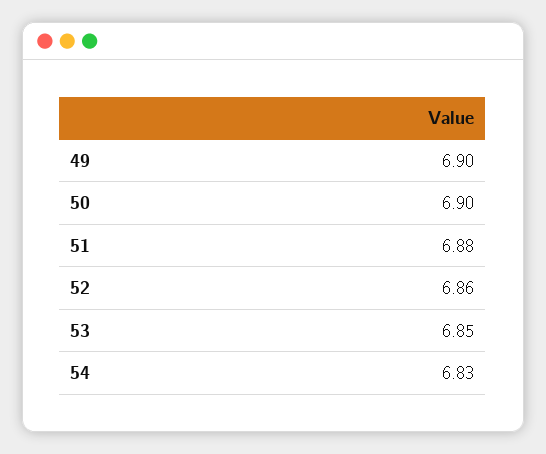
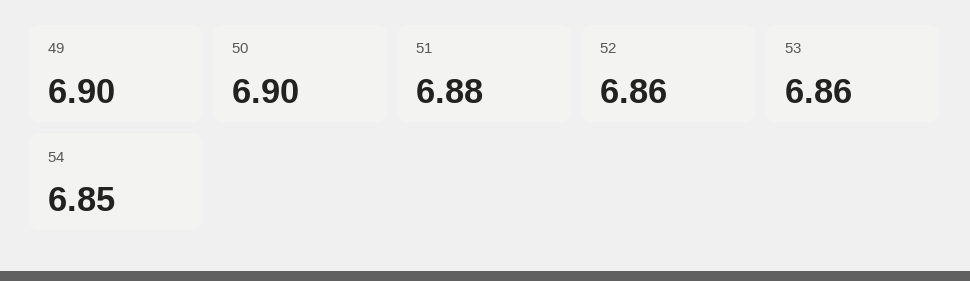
  {
    "49": 6.9,
    "50": 6.9,
    "51": 6.88,
    "52": 6.86,
-   "53": 6.85,
+   "53": 6.86,
-   "54": 6.83
+   "54": 6.85
  }

